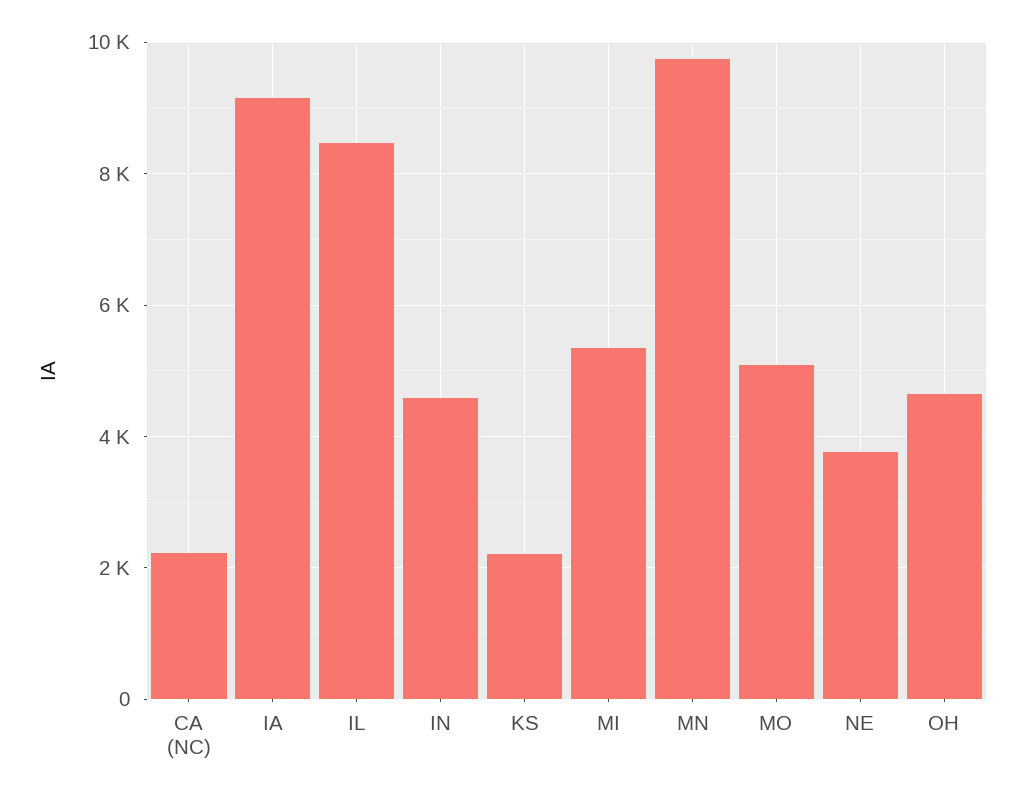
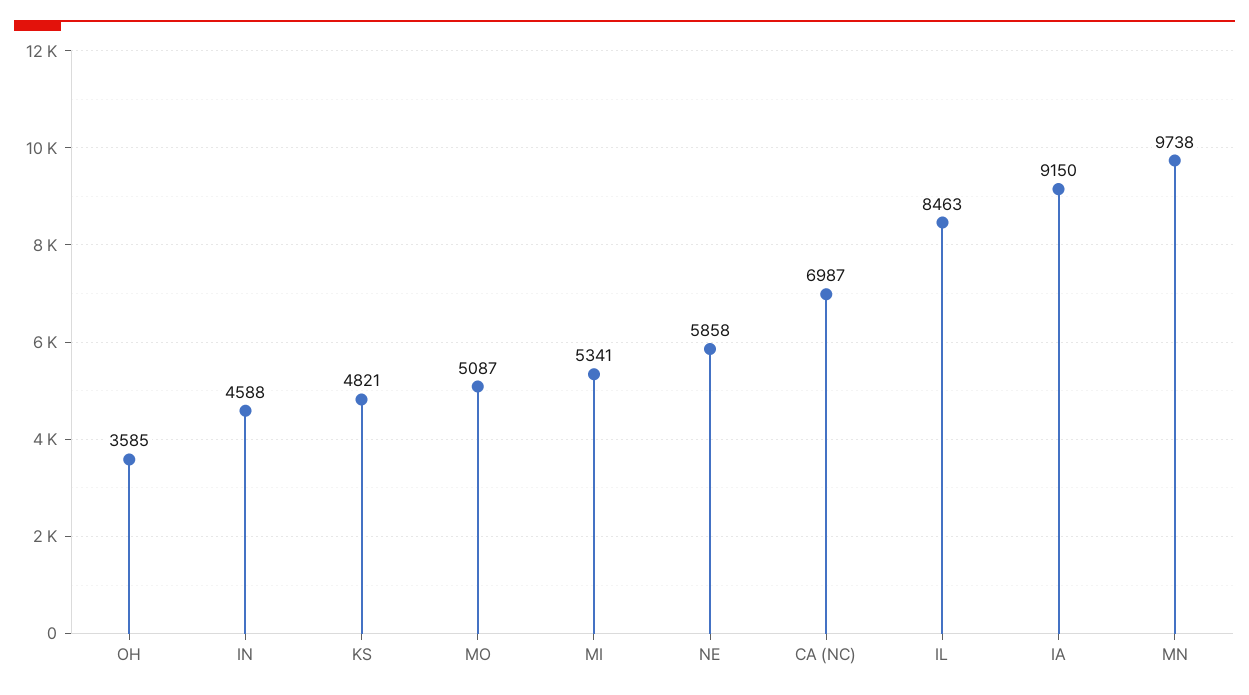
  {
-   "CA (NC)": 2200,
+   "CA (NC)": 6987,
    "IA": 9150,
    "IL": 8463,
    "IN": 4588,
-   "KS": 2200,
+   "KS": 4821,
    "MI": 5341,
    "MN": 9738,
    "MO": 5087,
-   "NE": 3800,
+   "NE": 5858,
-   "OH": 4600
+   "OH": 3585
  }

